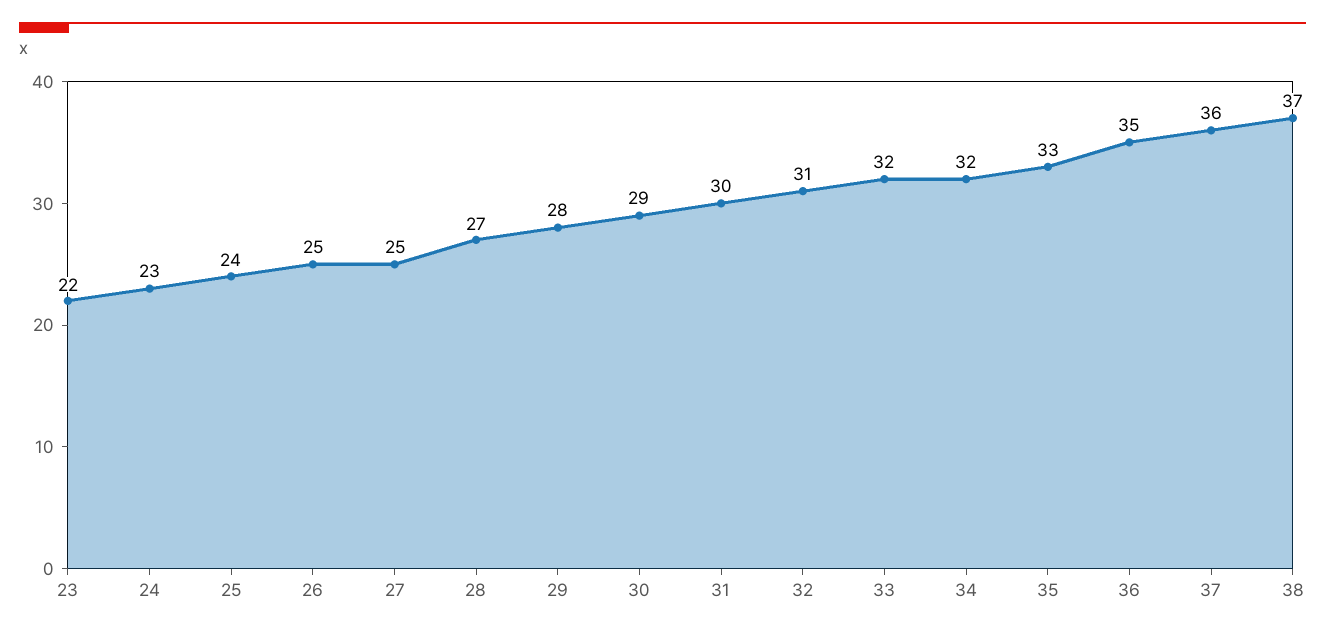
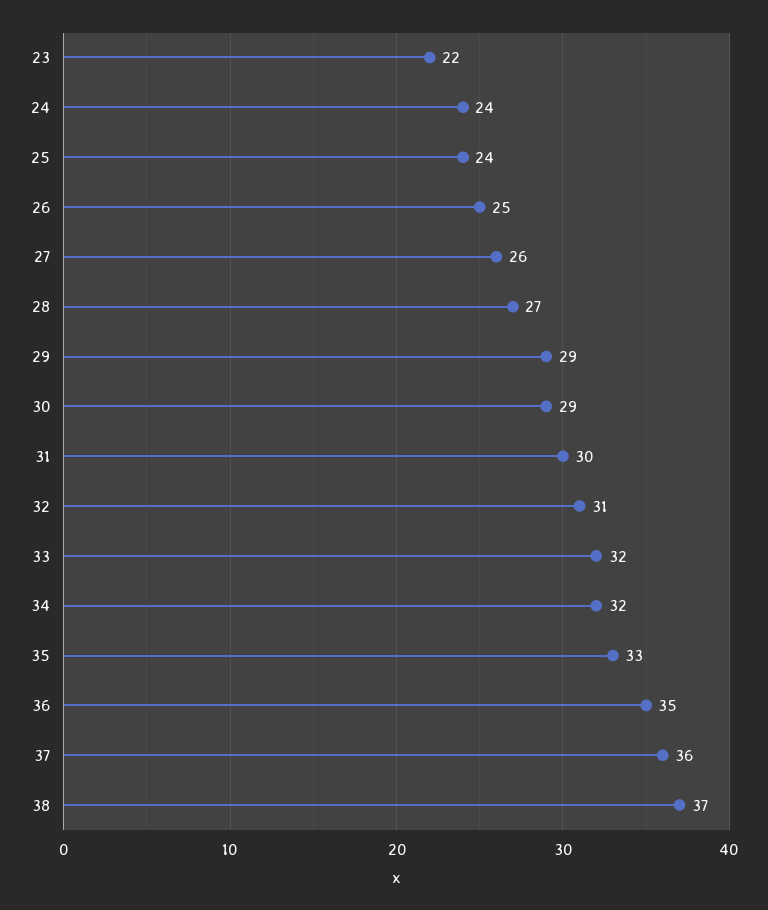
  {
    "23": 22,
-   "24": 23,
+   "24": 24,
    "25": 24,
    "26": 25,
-   "27": 25,
+   "27": 26,
    "28": 27,
-   "29": 28,
+   "29": 29,
    "30": 29,
    "31": 30,
    "32": 31,
    "33": 32,
    "34": 32,
    "35": 33,
    "36": 35,
    "37": 36,
    "38": 37
  }

